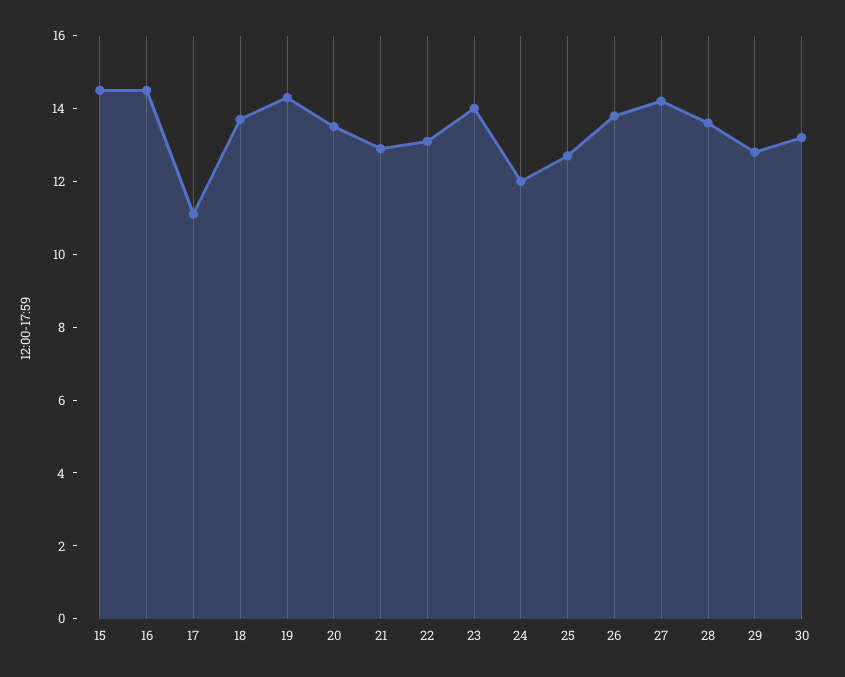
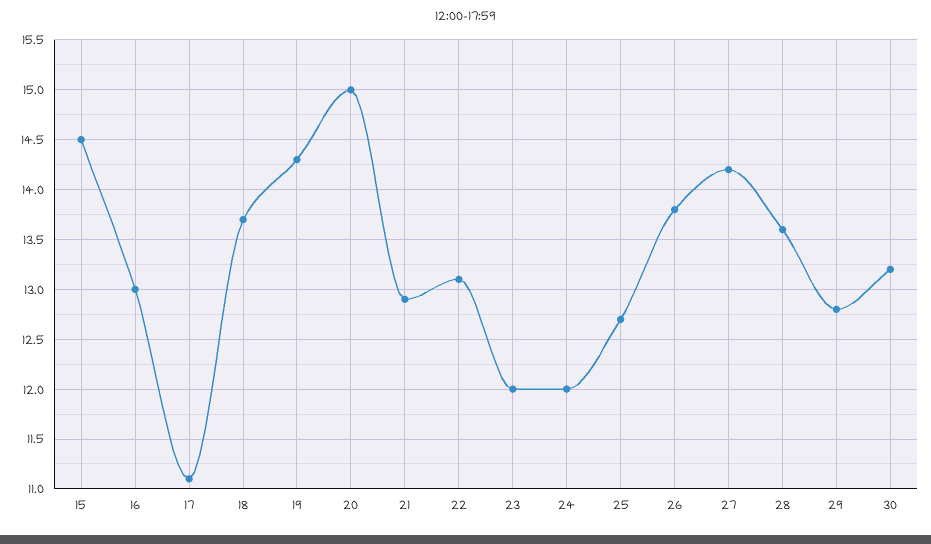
  {
    "15": 14.5,
-   "16": 14.5,
+   "16": 13,
    "17": 11.1,
    "18": 13.7,
    "19": 14.3,
-   "20": 13.5,
+   "20": 15,
    "21": 12.9,
    "22": 13.1,
-   "23": 14,
+   "23": 12,
    "24": 12,
    "25": 12.7,
    "26": 13.8,
    "27": 14.2,
    "28": 13.6,
    "29": 12.8,
    "30": 13.2
  }

